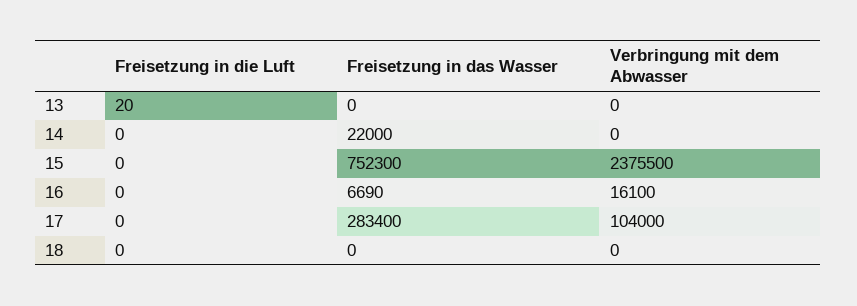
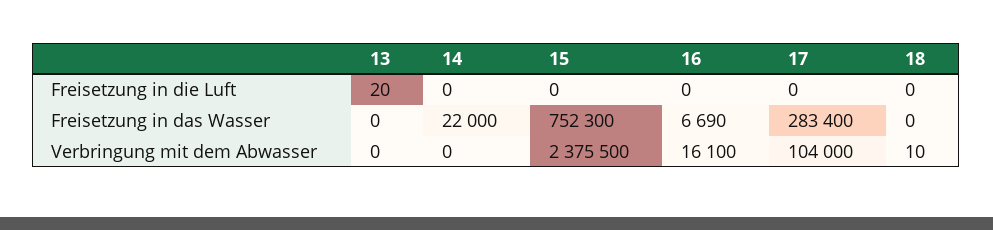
  {
    "Freisetzung in die Luft": {
      "13": 20,
      "14": 0,
      "15": 0,
      "16": 0,
      "17": 0,
      "18": 0
    },
    "Freisetzung in das Wasser": {
      "13": 0,
      "14": 22000,
      "15": 752300,
      "16": 6690,
      "17": 283400,
      "18": 0
    },
    "Verbringung mit dem Abwasser": {
      "13": 0,
      "14": 0,
      "15": 2375500,
      "16": 16100,
      "17": 104000,
-     "18": 0
+     "18": 10
    }
  }

